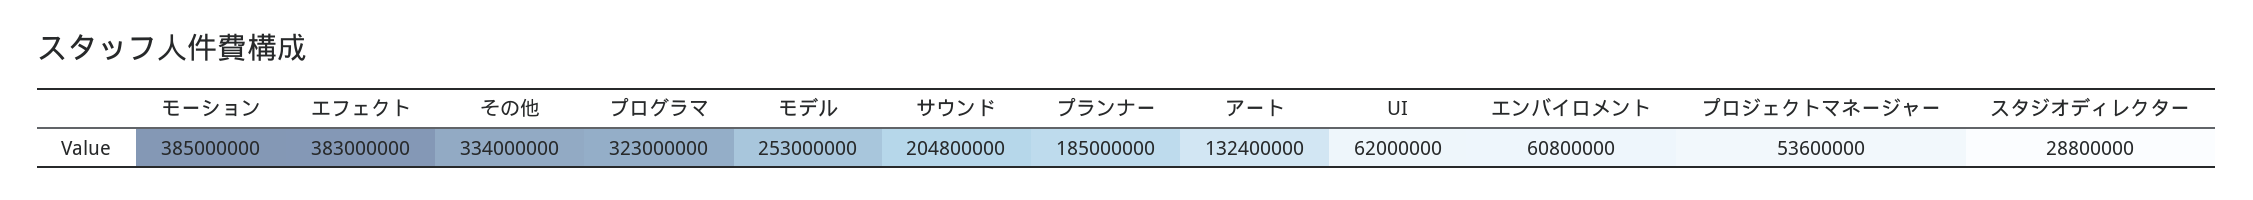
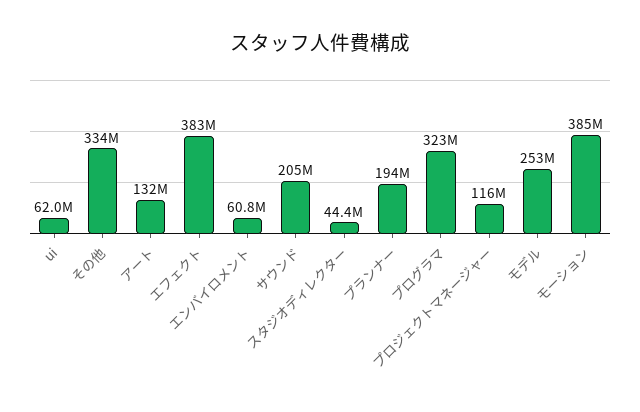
  {
    "モーション": 385000000,
    "エフェクト": 383000000,
    "その他": 334000000,
    "プログラマ": 323000000,
    "モデル": 253000000,
    "サウンド": 204800000,
-   "プランナー": 185000000,
+   "プランナー": 194000000,
    "アート": 132400000,
    "UI": 62000000,
    "エンバイロメント": 60800000,
-   "プロジェクトマネージャー": 53600000,
+   "プロジェクトマネージャー": 116000000,
-   "スタジオディレクター": 28800000
+   "スタジオディレクター": 44400000
  }

